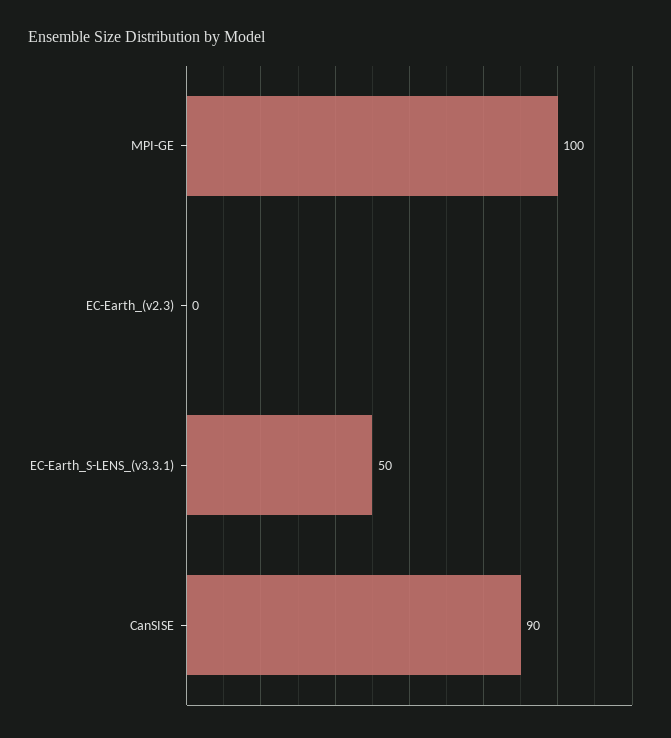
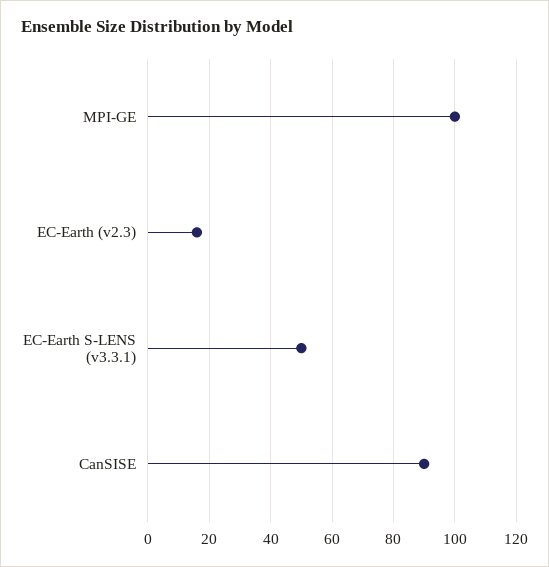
  {
    "MPI-GE": 100,
-   "EC-Earth_(v2.3)": 0,
+   "EC-Earth_(v2.3)": 15,
    "EC-Earth_S-LENS_(v3.3.1)": 50,
    "CanSISE": 90
  }

